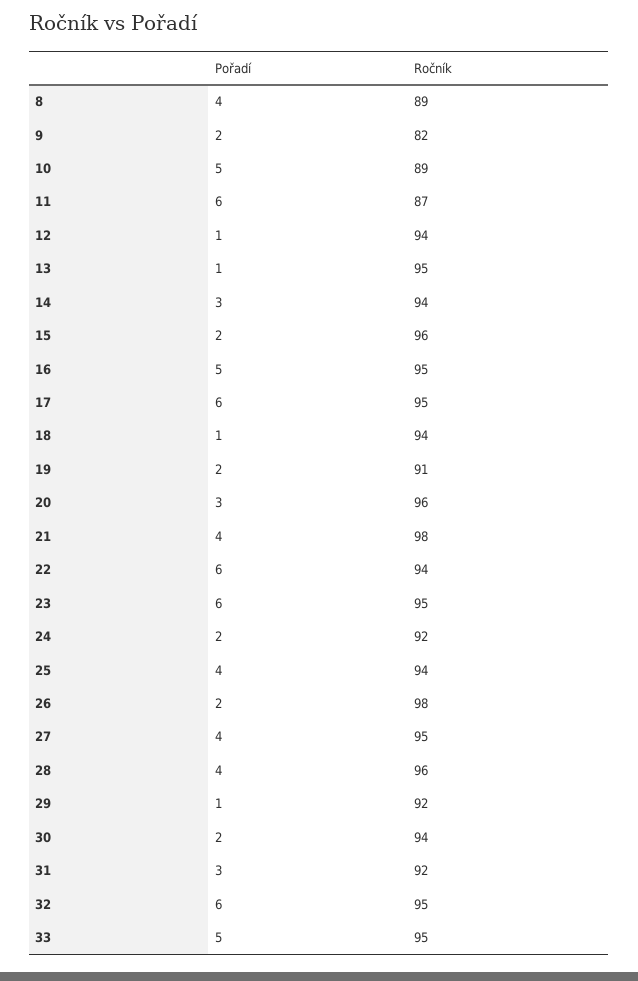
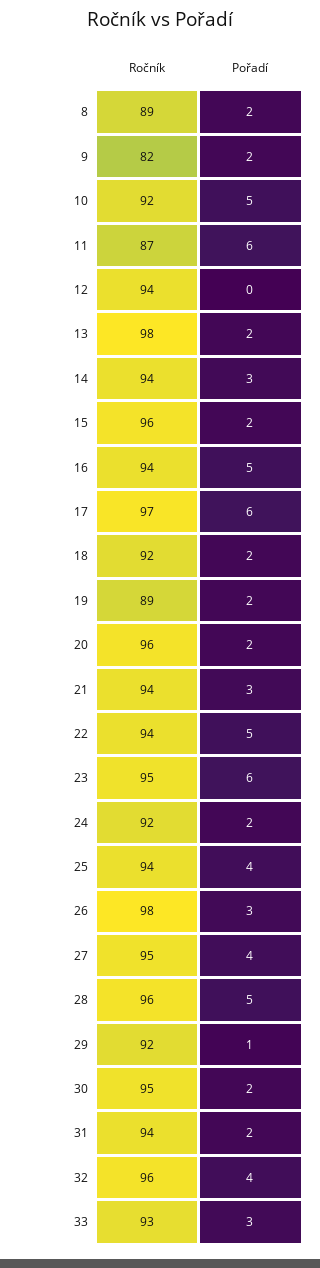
  {
    "Pořadí": {
-     "8": 4,
+     "8": 2,
      "9": 2,
      "10": 5,
      "11": 6,
-     "12": 1,
+     "12": 0,
-     "13": 1,
+     "13": 2,
      "14": 3,
      "15": 2,
      "16": 5,
      "17": 6,
-     "18": 1,
+     "18": 2,
      "19": 2,
-     "20": 3,
+     "20": 2,
-     "21": 4,
+     "21": 3,
-     "22": 6,
+     "22": 5,
      "23": 6,
      "24": 2,
      "25": 4,
-     "26": 2,
+     "26": 3,
      "27": 4,
-     "28": 4,
+     "28": 5,
      "29": 1,
      "30": 2,
-     "31": 3,
+     "31": 2,
-     "32": 6,
+     "32": 4,
-     "33": 5
+     "33": 3
    },
    "Ročník": {
      "8": 89,
      "9": 82,
-     "10": 89,
+     "10": 92,
      "11": 87,
      "12": 94,
-     "13": 95,
+     "13": 98,
      "14": 94,
      "15": 96,
-     "16": 95,
+     "16": 94,
-     "17": 95,
+     "17": 97,
-     "18": 94,
+     "18": 92,
-     "19": 91,
+     "19": 89,
      "20": 96,
-     "21": 98,
+     "21": 94,
      "22": 94,
      "23": 95,
      "24": 92,
      "25": 94,
      "26": 98,
      "27": 95,
      "28": 96,
      "29": 92,
-     "30": 94,
+     "30": 95,
-     "31": 92,
+     "31": 94,
-     "32": 95,
+     "32": 96,
-     "33": 95
+     "33": 93
    }
  }

